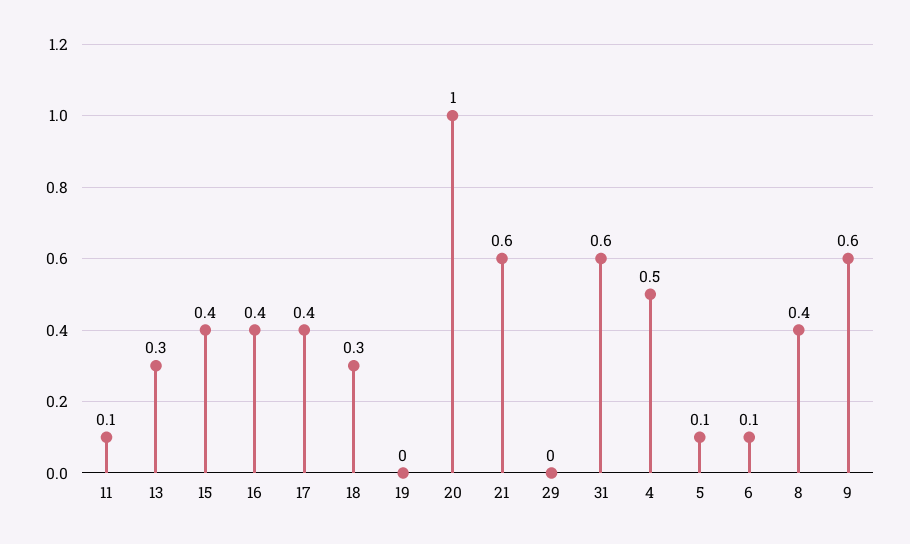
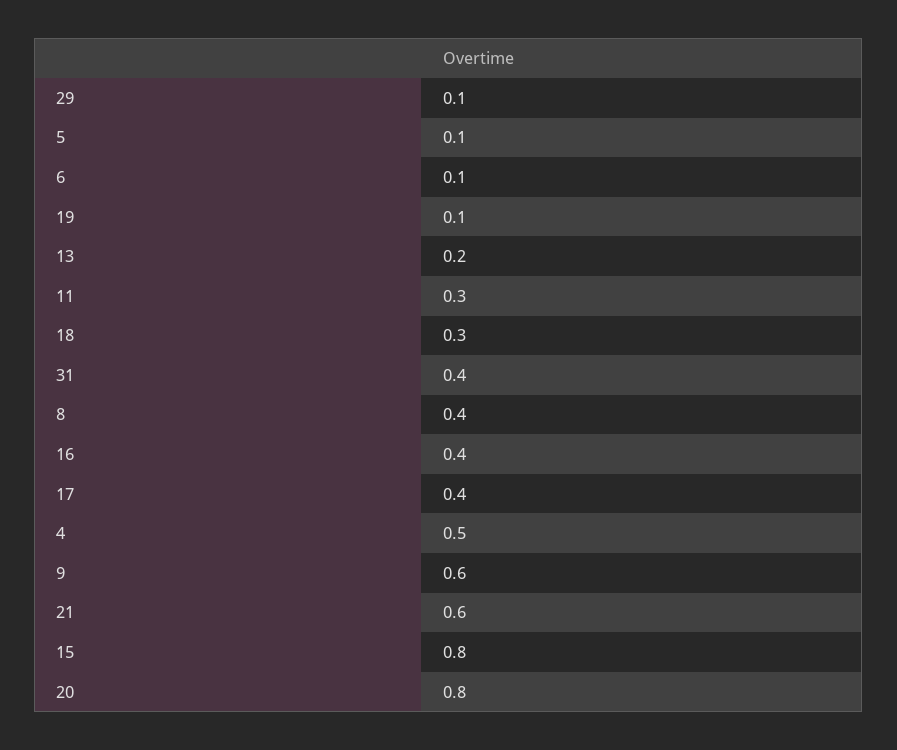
  {
-   "11": 0.1,
+   "11": 0.3,
-   "13": 0.3,
+   "13": 0.2,
-   "15": 0.4,
+   "15": 0.8,
    "16": 0.4,
    "17": 0.4,
    "18": 0.3,
-   "19": 0,
+   "19": 0.1,
-   "20": 1,
+   "20": 0.8,
    "21": 0.6,
-   "29": 0,
+   "29": 0.1,
-   "31": 0.6,
+   "31": 0.4,
    "4": 0.5,
    "5": 0.1,
    "6": 0.1,
    "8": 0.4,
    "9": 0.6
  }

